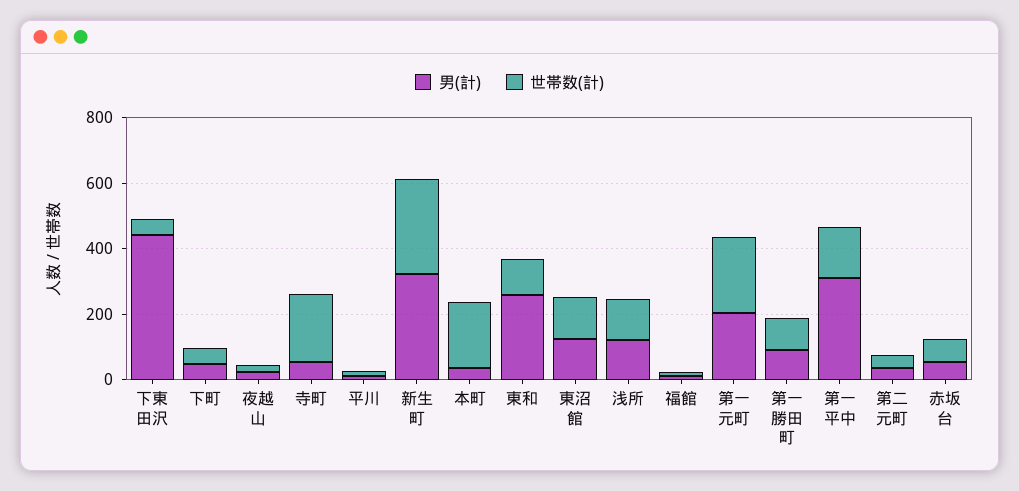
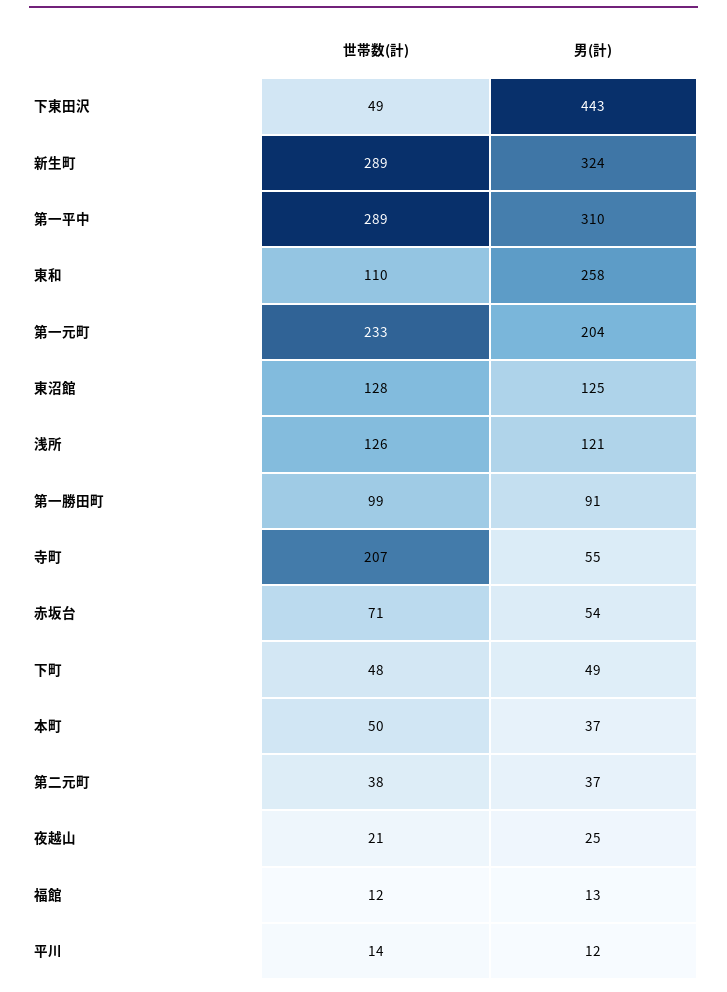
  {
    "男(計)": {
      "下東田沢": 443,
      "下町": 49,
      "夜越山": 25,
      "寺町": 55,
      "平川": 12,
      "新生町": 324,
      "本町": 37,
      "東和": 258,
      "東沼館": 125,
      "浅所": 121,
      "福館": 13,
      "第一元町": 204,
      "第一勝田町": 91,
      "第一平中": 310,
      "第二元町": 37,
      "赤坂台": 54
    },
    "世帯数(計)": {
      "下東田沢": 49,
      "下町": 48,
      "夜越山": 21,
      "寺町": 207,
      "平川": 14,
      "新生町": 289,
-     "本町": 200,
+     "本町": 50,
      "東和": 110,
      "東沼館": 128,
      "浅所": 126,
      "福館": 12,
      "第一元町": 233,
      "第一勝田町": 99,
-     "第一平中": 150,
+     "第一平中": 289,
      "第二元町": 38,
      "赤坂台": 71
    }
  }

